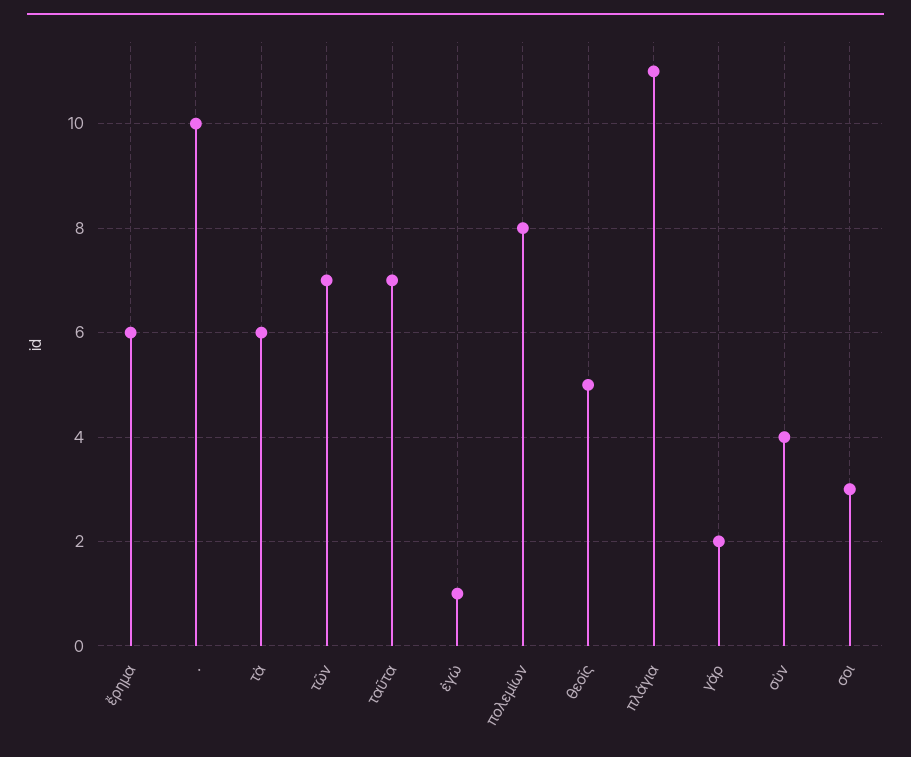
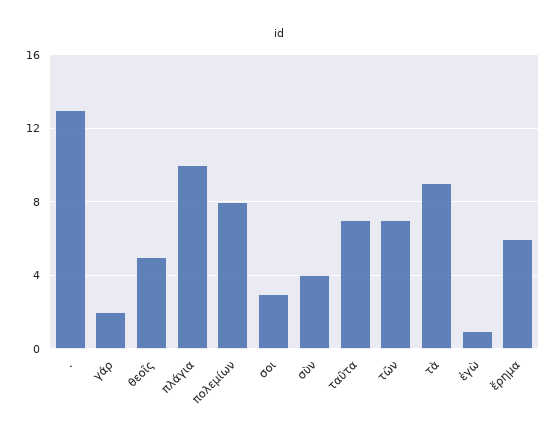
  {
    "ἔρημα": 6,
-   ".": 10,
+   ".": 13,
-   "τὰ": 6,
+   "τὰ": 9,
    "τῶν": 7,
    "ταῦτα": 7,
    "ἐγὼ": 1,
    "πολεμίων": 8,
    "θεοῖς": 5,
-   "πλάγια": 11,
+   "πλάγια": 10,
    "γάρ": 2,
    "σὺν": 4,
    "σοι": 3
  }

